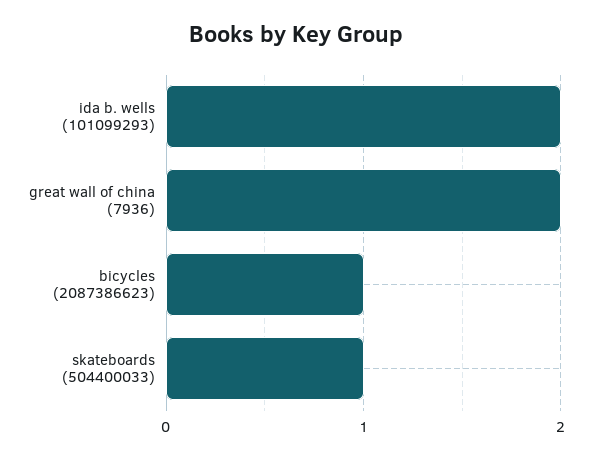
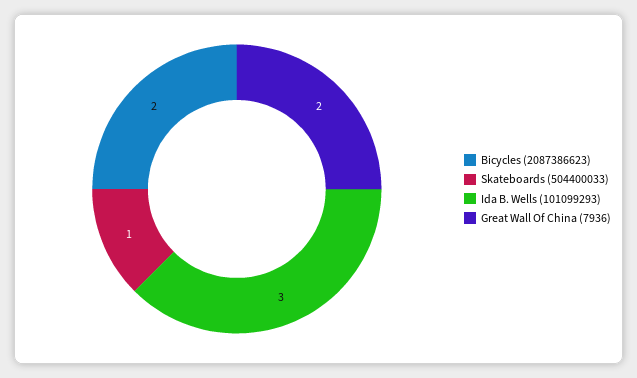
  {
-   "ida b. wells (101099293)": 2,
+   "ida b. wells (101099293)": 3,
    "great wall of china (7936)": 2,
-   "bicycles (2087386623)": 1,
+   "bicycles (2087386623)": 2,
    "skateboards (504400033)": 1
  }

